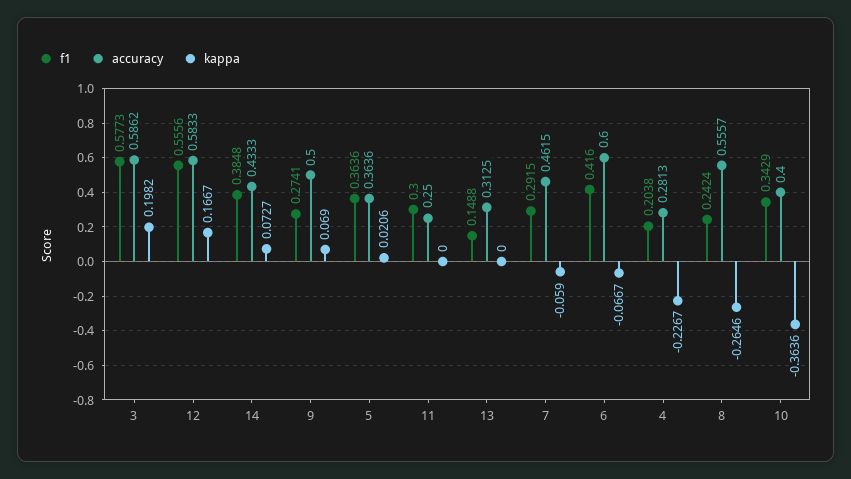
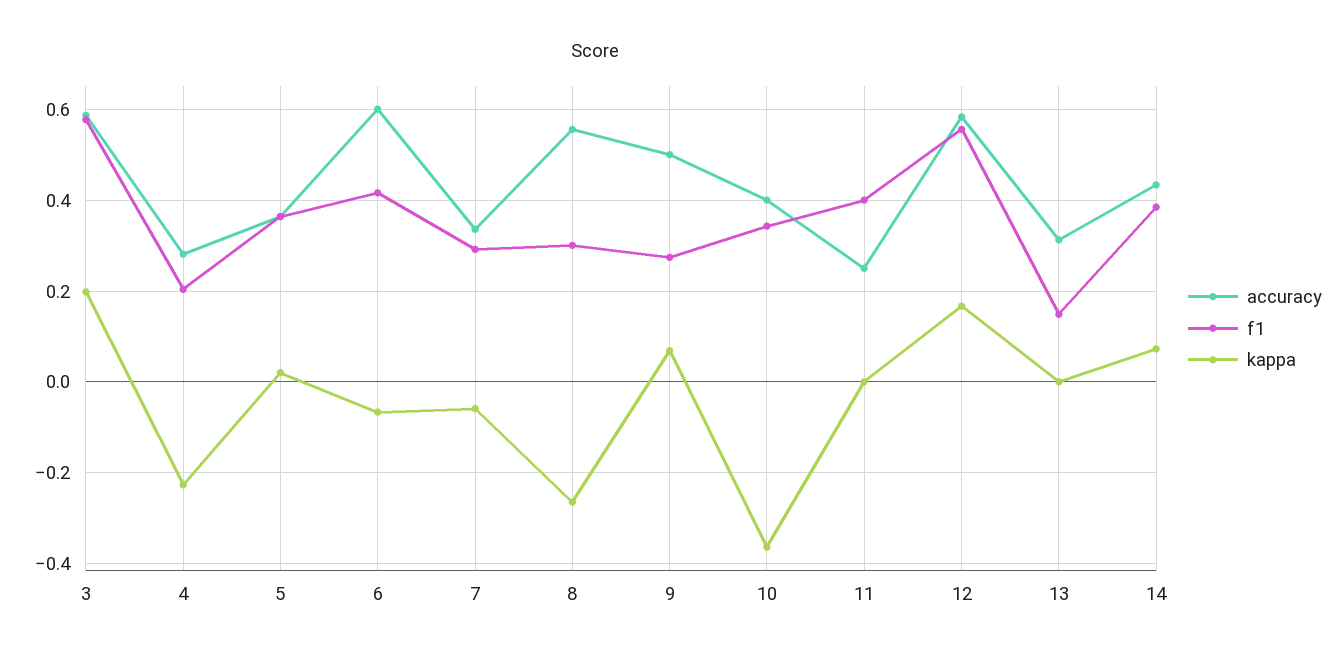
  {
    "f1": {
      "3": 0.5773,
      "12": 0.5556,
      "14": 0.3848,
      "9": 0.2741,
      "5": 0.3636,
-     "11": 0.3,
+     "11": 0.4,
      "13": 0.1488,
      "7": 0.2915,
      "6": 0.416,
      "4": 0.2038,
-     "8": 0.2424,
+     "8": 0.3,
      "10": 0.3429
    },
    "accuracy": {
      "3": 0.5862,
      "12": 0.5833,
      "14": 0.4333,
      "9": 0.5,
      "5": 0.3636,
      "11": 0.25,
      "13": 0.3125,
-     "7": 0.4615,
+     "7": 0.34,
      "6": 0.6,
      "4": 0.2813,
      "8": 0.5557,
      "10": 0.4
    },
    "kappa": {
      "3": 0.1982,
      "12": 0.1667,
      "14": 0.0727,
      "9": 0.069,
      "5": 0.0206,
      "11": 0,
      "13": 0,
      "7": -0.059,
      "6": -0.0667,
      "4": -0.2267,
      "8": -0.2646,
      "10": -0.3636
    }
  }

